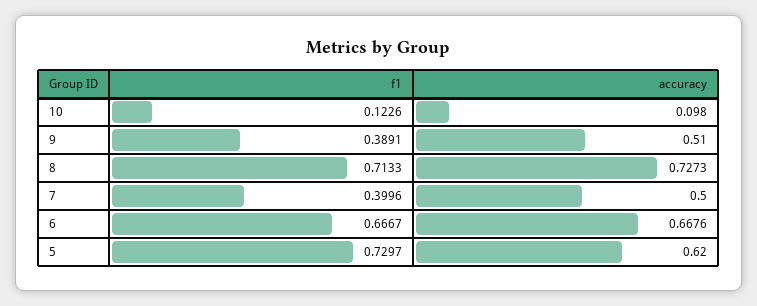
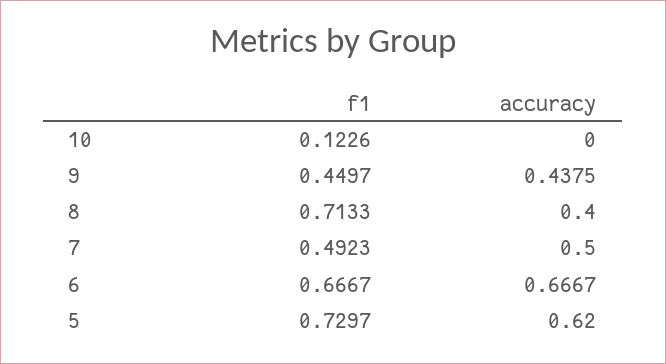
  {
    "f1": {
      "10": 0.1226,
-     "9": 0.3891,
+     "9": 0.4497,
      "8": 0.7133,
-     "7": 0.3996,
+     "7": 0.4923,
      "6": 0.6667,
      "5": 0.7297
    },
    "accuracy": {
-     "10": 0.098,
+     "10": 0,
-     "9": 0.51,
+     "9": 0.4375,
-     "8": 0.7273,
+     "8": 0.4,
      "7": 0.5,
-     "6": 0.6676,
+     "6": 0.6667,
      "5": 0.62
    }
  }

